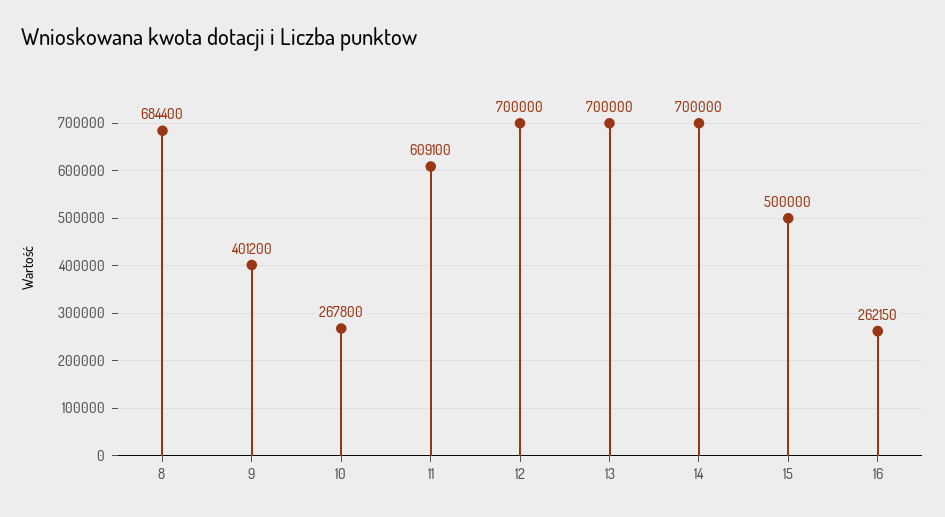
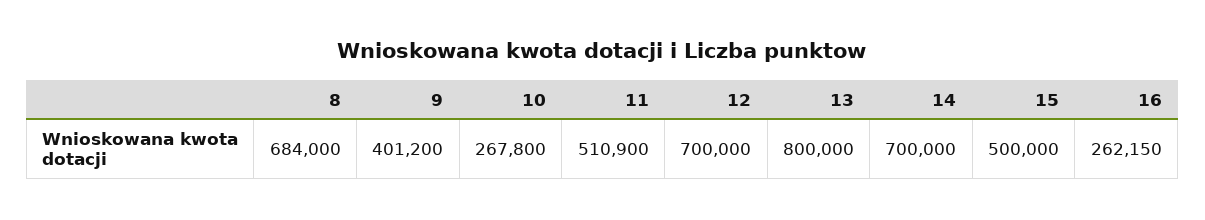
  {
-   "8": 684400,
+   "8": 684000,
    "9": 401200,
    "10": 267800,
-   "11": 609100,
+   "11": 510900,
    "12": 700000,
-   "13": 700000,
+   "13": 800000,
    "14": 700000,
    "15": 500000,
    "16": 262150
  }

